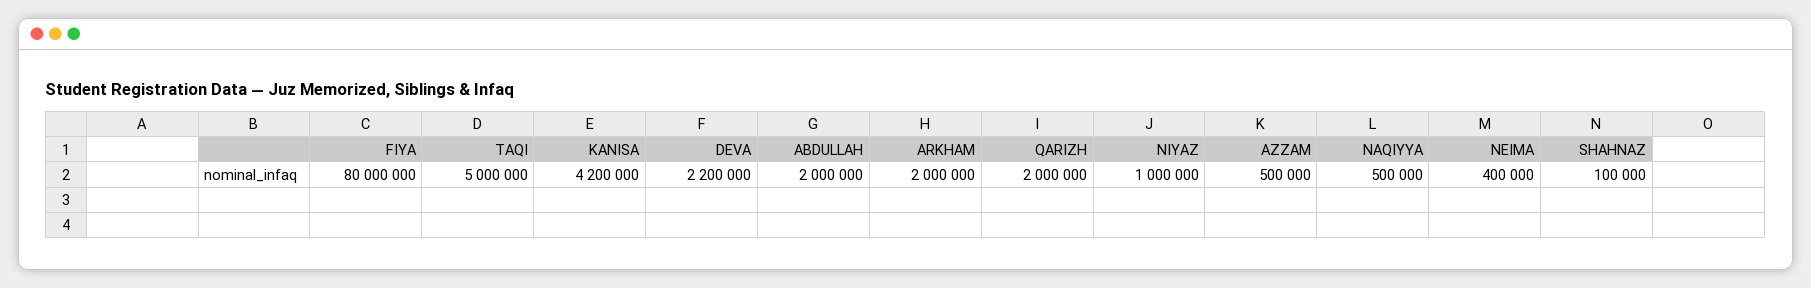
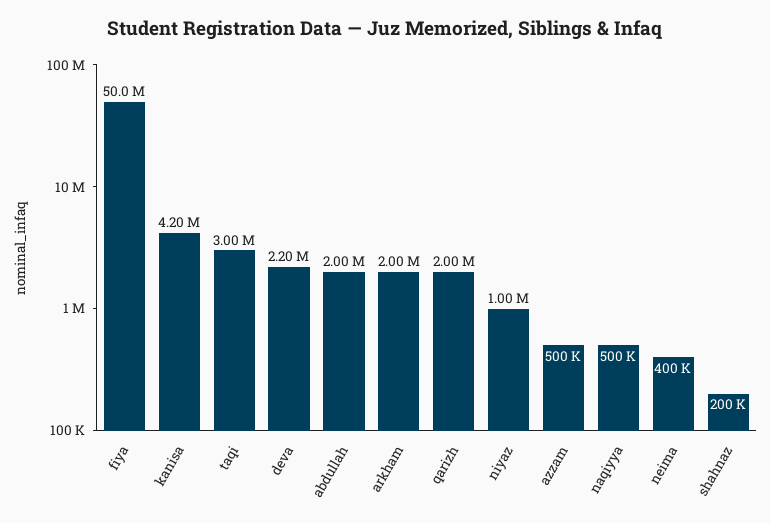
  {
-   "FIYA": 80000000,
+   "FIYA": 50000000,
-   "TAQI": 5000000,
+   "TAQI": 3000000,
    "KANISA": 4200000,
    "DEVA": 2200000,
    "ABDULLAH": 2000000,
    "ARKHAM": 2000000,
    "QARIZH": 2000000,
    "NIYAZ": 1000000,
    "AZZAM": 500000,
    "NAQIYYA": 500000,
    "NEIMA": 400000,
-   "SHAHNAZ": 100000
+   "SHAHNAZ": 200000
  }

